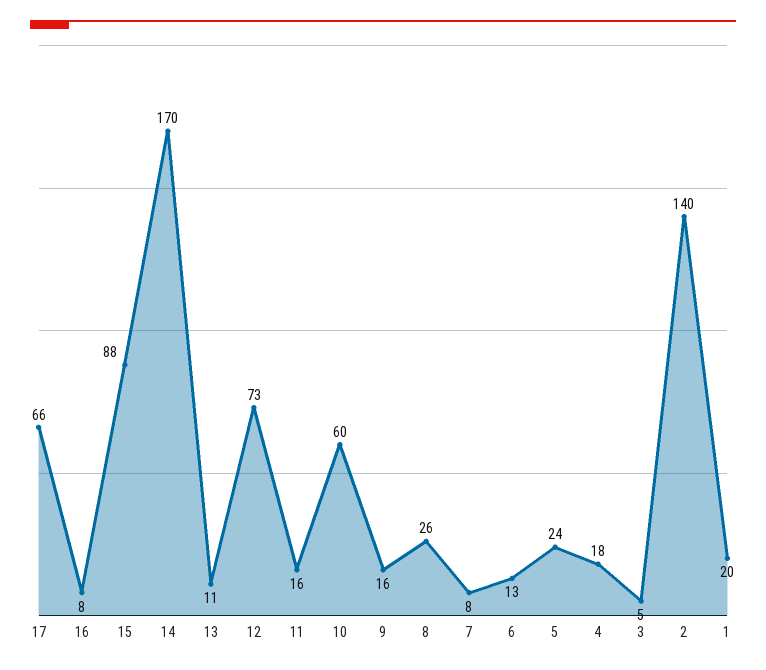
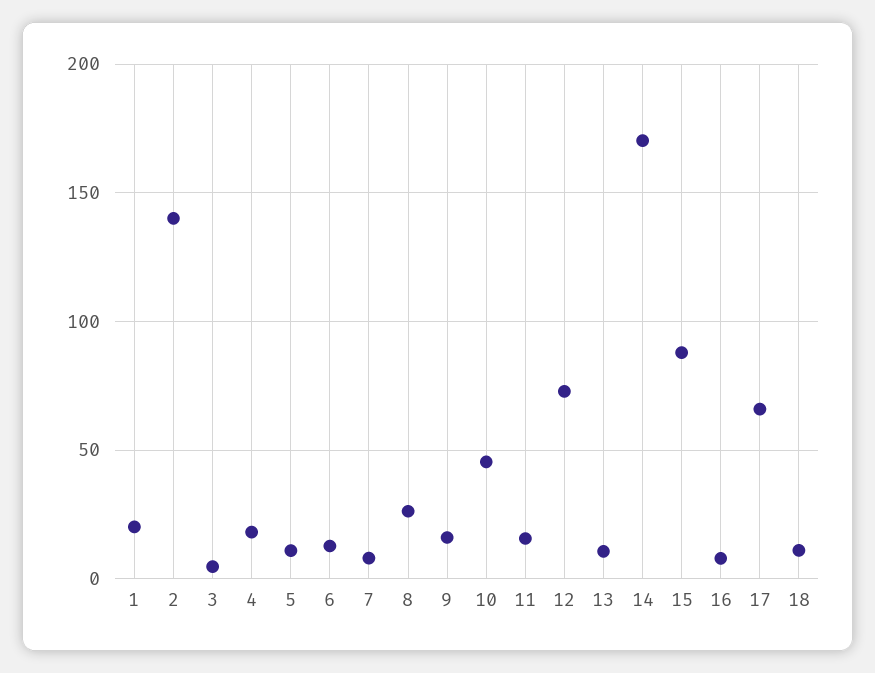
  {
    "17": 66,
    "16": 8,
    "15": 88,
    "14": 170,
    "13": 11,
    "12": 73,
    "11": 16,
-   "10": 60,
+   "10": 45,
    "9": 16,
    "8": 26,
    "7": 8,
    "6": 13,
-   "5": 24,
+   "5": 10,
    "4": 18,
    "3": 5,
    "2": 140,
-   "1": 20
+   "1": 20,
+   "18": 10
  }

